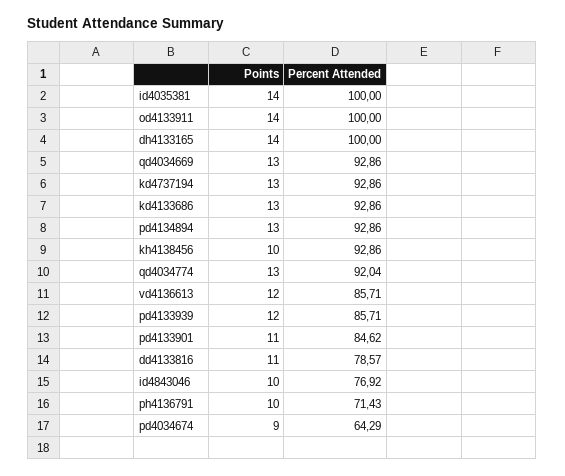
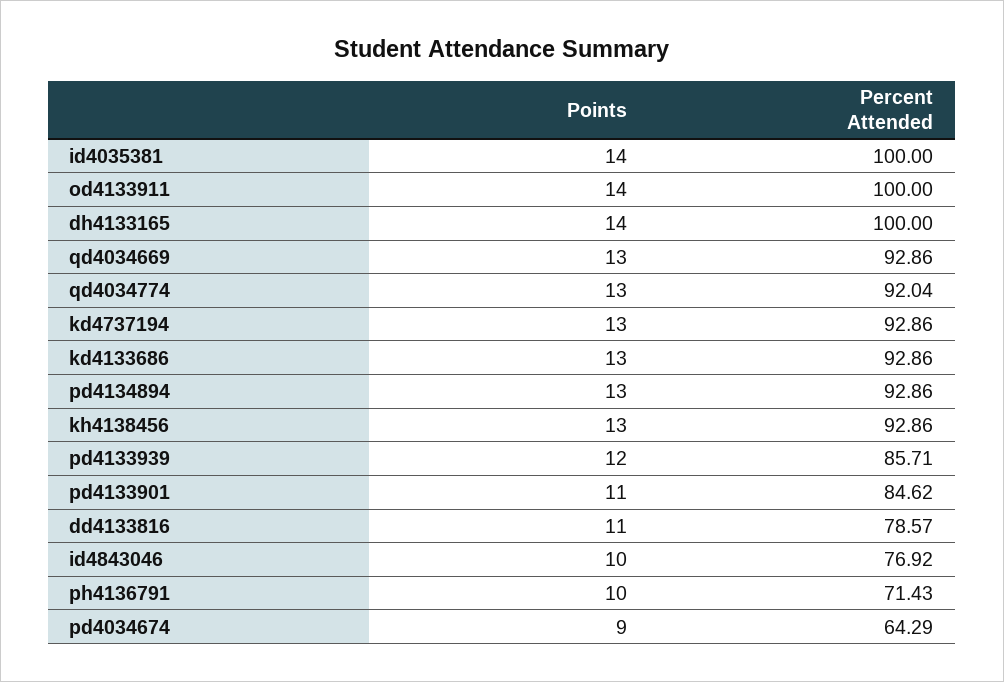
  {
    "Points": {
      "id4035381": 14,
      "od4133911": 14,
      "dh4133165": 14,
      "qd4034669": 13,
      "kd4737194": 13,
      "kd4133686": 13,
      "pd4134894": 13,
-     "kh4138456": 10,
+     "kh4138456": 13,
      "qd4034774": 13,
-     "vd4136613": 12,
      "pd4133939": 12,
      "pd4133901": 11,
      "dd4133816": 11,
      "id4843046": 10,
      "ph4136791": 10,
      "pd4034674": 9
    },
    "Percent Attended": {
      "id4035381": 100,
      "od4133911": 100,
      "dh4133165": 100,
      "qd4034669": 92.86,
      "kd4737194": 92.86,
      "kd4133686": 92.86,
      "pd4134894": 92.86,
      "kh4138456": 92.86,
      "qd4034774": 92.04,
-     "vd4136613": 85.71,
      "pd4133939": 85.71,
      "pd4133901": 84.62,
      "dd4133816": 78.57,
      "id4843046": 76.92,
      "ph4136791": 71.43,
      "pd4034674": 64.29
    }
  }

